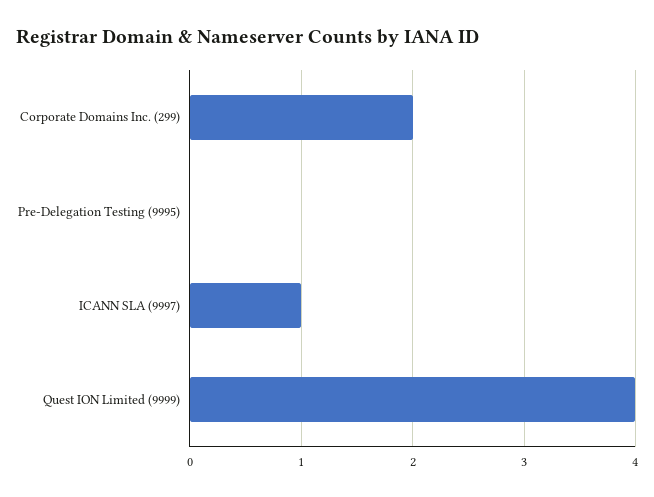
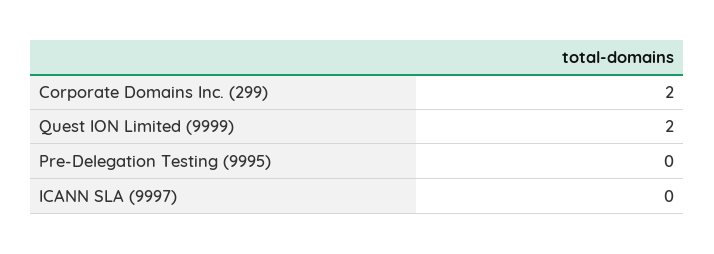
  {
    "Corporate Domains Inc. (299)": 2,
    "Pre-Delegation Testing (9995)": 0,
-   "ICANN SLA (9997)": 1,
+   "ICANN SLA (9997)": 0,
-   "Quest ION Limited (9999)": 4
+   "Quest ION Limited (9999)": 2
  }

